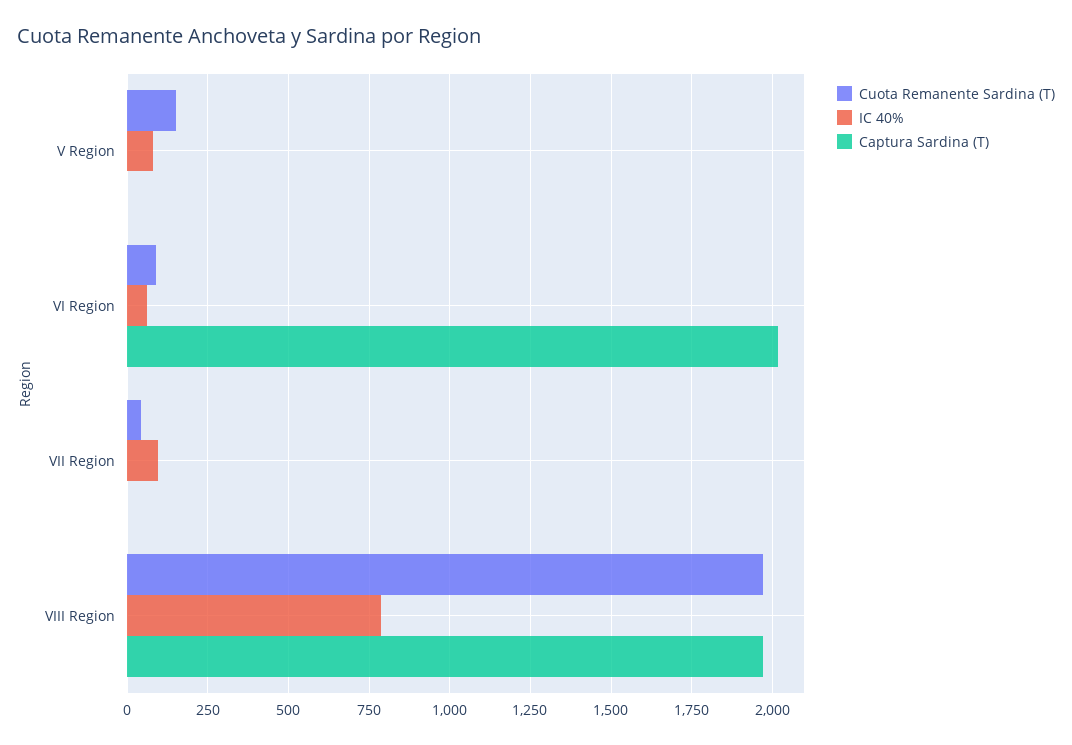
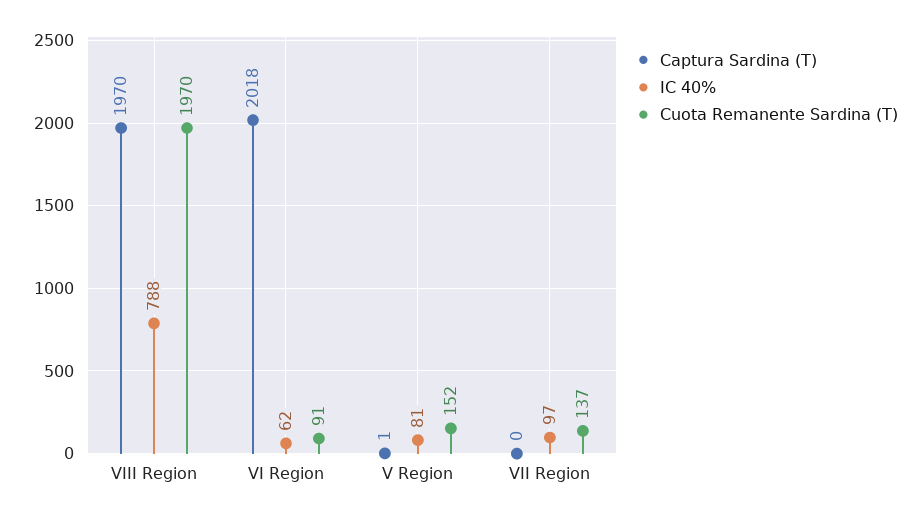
  {
    "Cuota Remanente Sardina (T)": {
      "V Region": 152,
      "VI Region": 91,
-     "VII Region": 50,
+     "VII Region": 137,
      "VIII Region": 1970
    },
    "IC 40%": {
      "V Region": 81,
      "VI Region": 62,
      "VII Region": 97,
      "VIII Region": 788
    },
    "Captura Sardina (T)": {
      "V Region": 1,
      "VI Region": 2018,
      "VII Region": 0,
      "VIII Region": 1970
    }
  }

